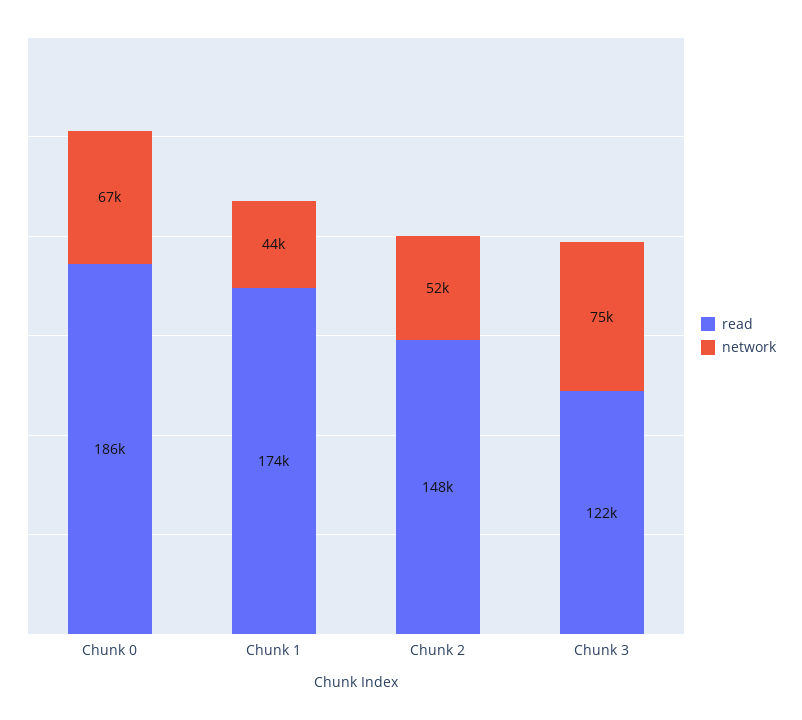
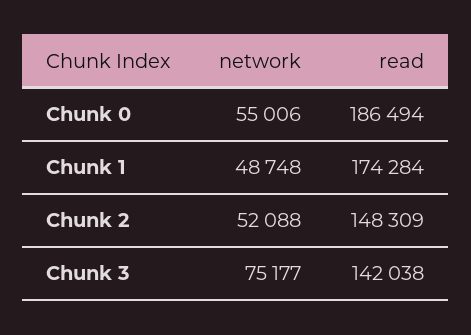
  {
    "read": {
      "Chunk 0": 186494,
      "Chunk 1": 174284,
      "Chunk 2": 148309,
-     "Chunk 3": 122000
+     "Chunk 3": 142038
    },
    "network": {
-     "Chunk 0": 67000,
+     "Chunk 0": 55006,
-     "Chunk 1": 44000,
+     "Chunk 1": 48748,
      "Chunk 2": 52088,
      "Chunk 3": 75177
    }
  }

